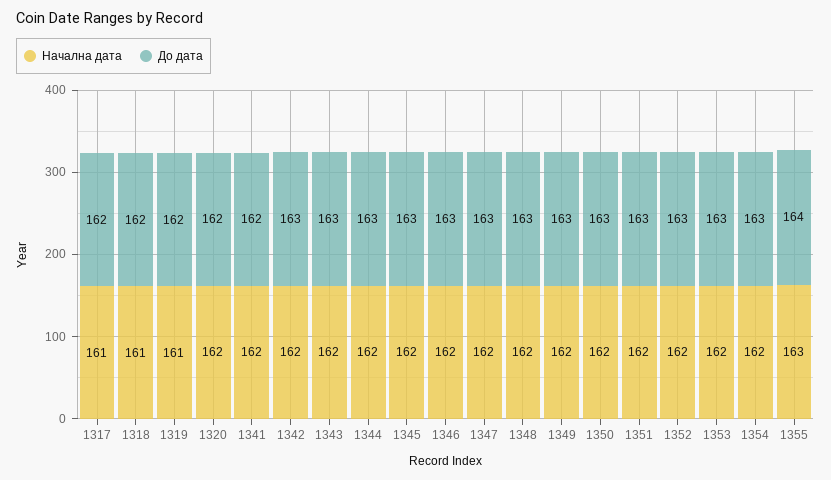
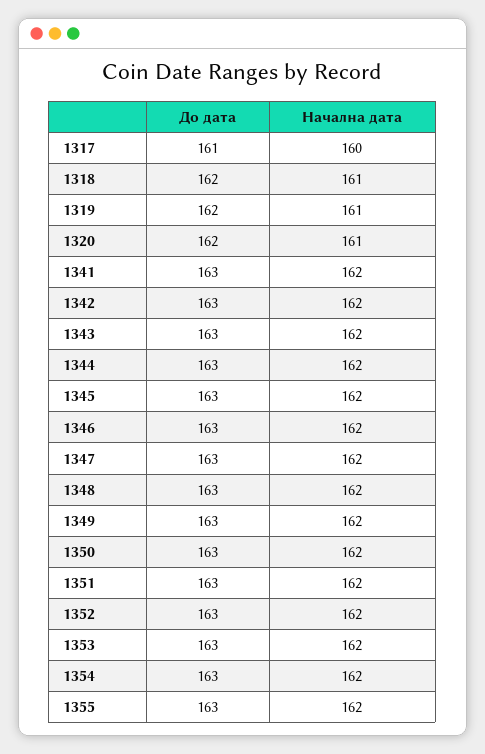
  {
    "Начална дата": {
-     "1317": 161,
+     "1317": 160,
      "1318": 161,
      "1319": 161,
-     "1320": 162,
+     "1320": 161,
      "1341": 162,
      "1342": 162,
      "1343": 162,
      "1344": 162,
      "1345": 162,
      "1346": 162,
      "1347": 162,
      "1348": 162,
      "1349": 162,
      "1350": 162,
      "1351": 162,
      "1352": 162,
      "1353": 162,
      "1354": 162,
-     "1355": 163
+     "1355": 162
    },
    "До дата": {
-     "1317": 162,
+     "1317": 161,
      "1318": 162,
      "1319": 162,
      "1320": 162,
-     "1341": 162,
+     "1341": 163,
      "1342": 163,
      "1343": 163,
      "1344": 163,
      "1345": 163,
      "1346": 163,
      "1347": 163,
      "1348": 163,
      "1349": 163,
      "1350": 163,
      "1351": 163,
      "1352": 163,
      "1353": 163,
      "1354": 163,
-     "1355": 164
+     "1355": 163
    }
  }

